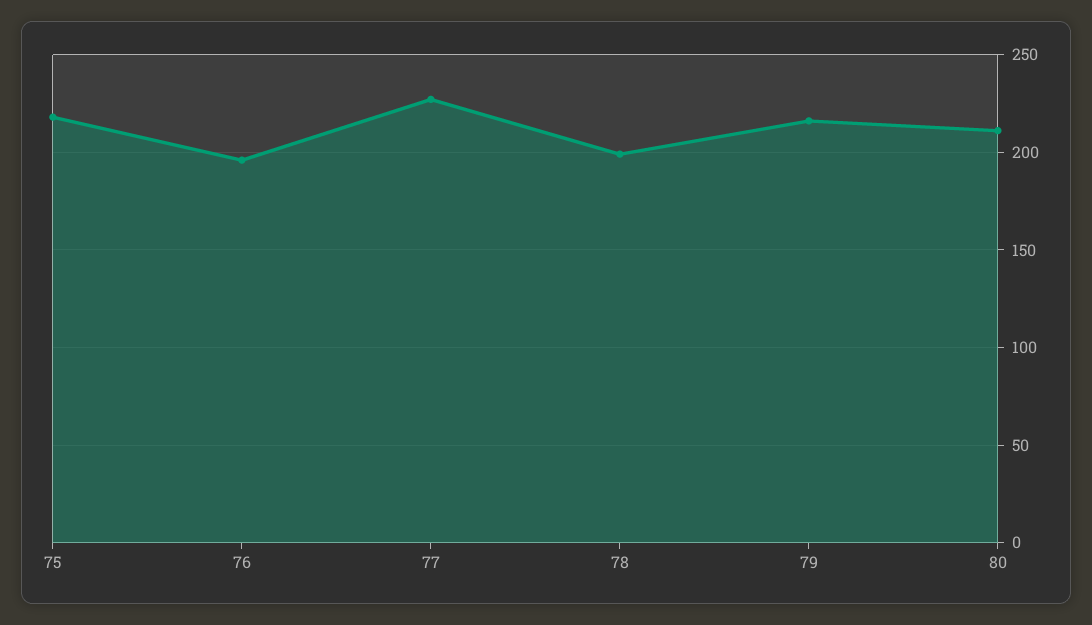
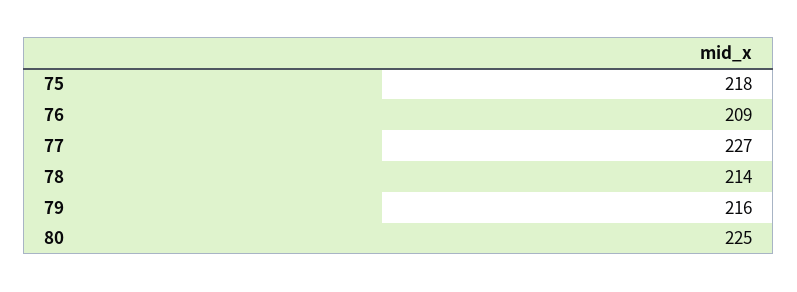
  {
    "75": 218,
-   "76": 195,
+   "76": 209,
    "77": 227,
-   "78": 200,
+   "78": 214,
    "79": 216,
-   "80": 210
+   "80": 225
  }

